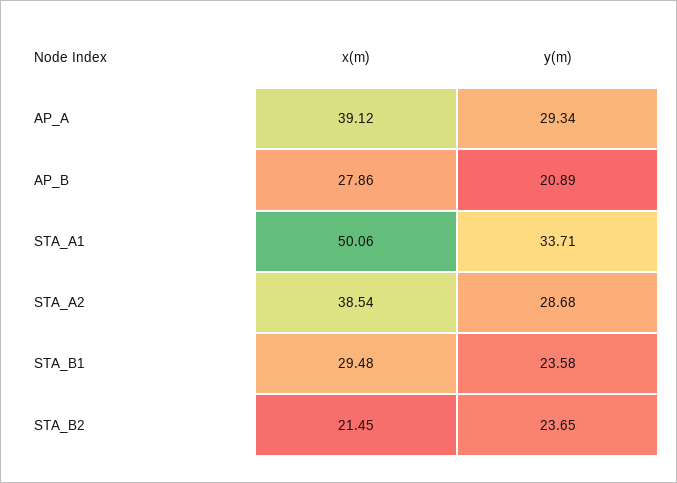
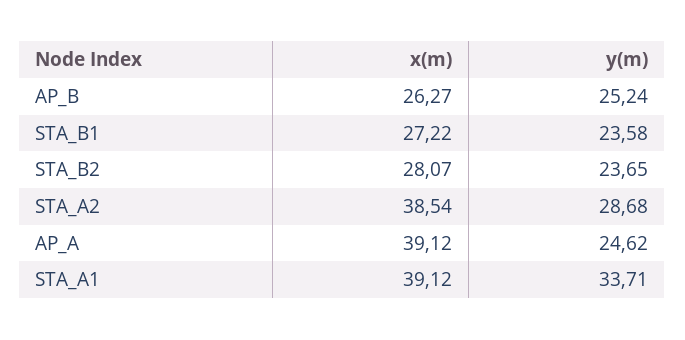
  {
    "x(m)": {
      "AP_A": 39.12,
-     "AP_B": 27.86,
+     "AP_B": 26.27,
-     "STA_A1": 50.06,
+     "STA_A1": 39.12,
      "STA_A2": 38.54,
-     "STA_B1": 29.48,
+     "STA_B1": 27.22,
-     "STA_B2": 21.45
+     "STA_B2": 28.07
    },
    "y(m)": {
-     "AP_A": 29.34,
+     "AP_A": 24.62,
-     "AP_B": 20.89,
+     "AP_B": 25.24,
      "STA_A1": 33.71,
      "STA_A2": 28.68,
      "STA_B1": 23.58,
      "STA_B2": 23.65
    }
  }

